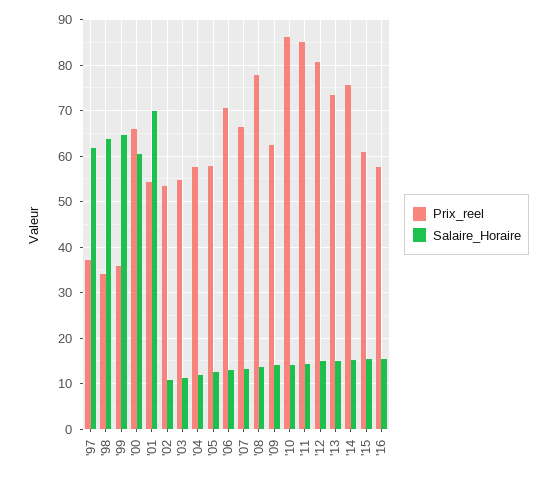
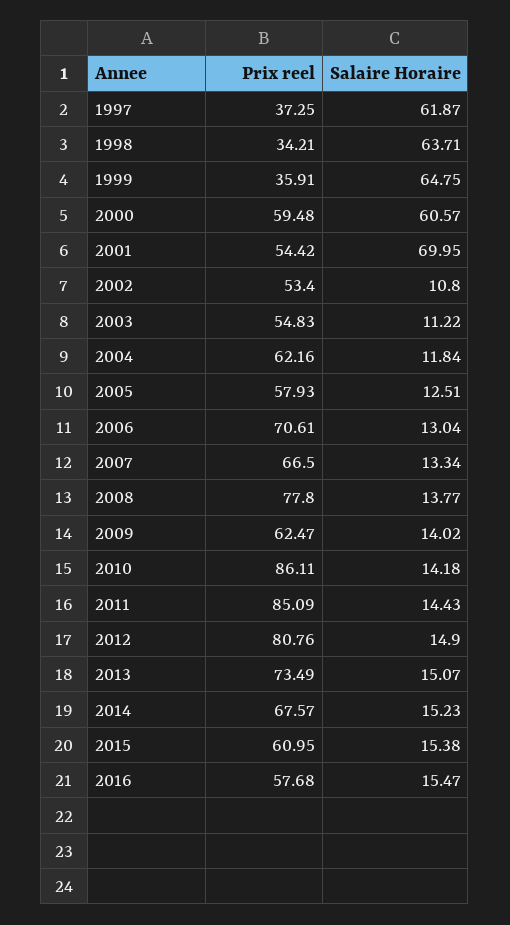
  {
    "Prix_reel": {
      "'97": 37.25,
      "'98": 34.21,
      "'99": 35.91,
-     "'00": 66,
+     "'00": 59.48,
      "'01": 54.42,
      "'02": 53.4,
      "'03": 54.83,
-     "'04": 58,
+     "'04": 62.16,
      "'05": 57.93,
      "'06": 70.61,
      "'07": 66.5,
      "'08": 77.8,
      "'09": 62.47,
      "'10": 86.11,
      "'11": 85.09,
      "'12": 80.76,
      "'13": 73.49,
-     "'14": 76,
+     "'14": 67.57,
      "'15": 60.95,
      "'16": 57.68
    },
    "Salaire_Horaire": {
      "'97": 61.87,
      "'98": 63.71,
      "'99": 64.75,
      "'00": 60.57,
      "'01": 69.95,
      "'02": 10.8,
      "'03": 11.22,
      "'04": 11.84,
      "'05": 12.51,
      "'06": 13.04,
      "'07": 13.34,
      "'08": 13.77,
      "'09": 14.02,
      "'10": 14.18,
      "'11": 14.43,
      "'12": 14.9,
      "'13": 15.07,
      "'14": 15.23,
      "'15": 15.38,
      "'16": 15.47
    }
  }

